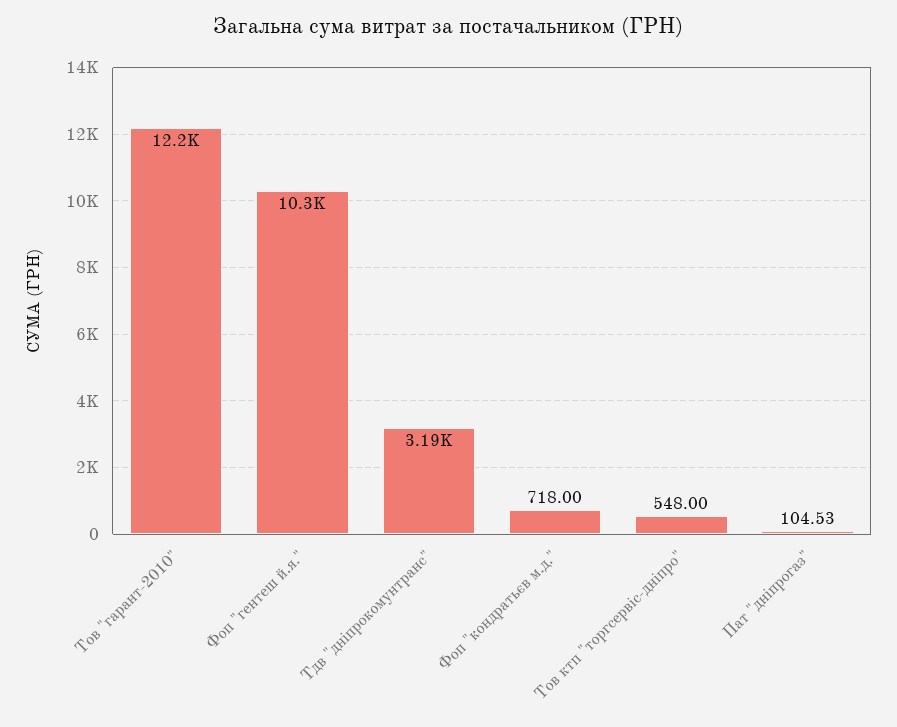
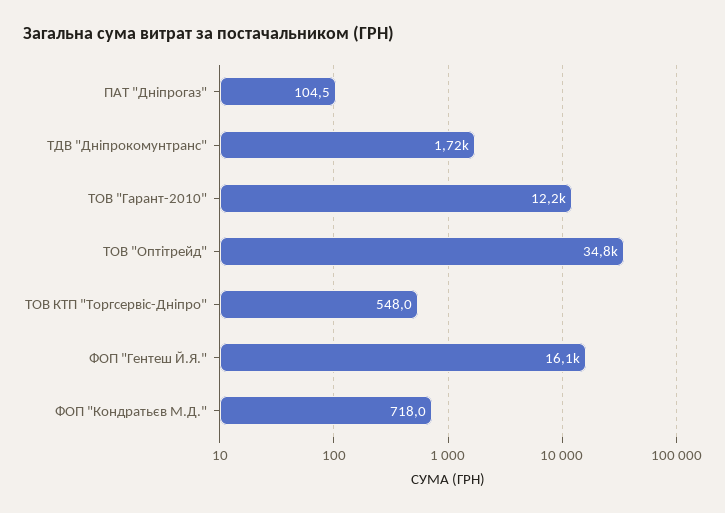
  {
    "Тов \"гарант-2010\"": 12200,
-   "Фоп \"гентеш й.я.\"": 10300,
+   "Фоп \"гентеш й.я.\"": 16100,
-   "Тдв \"дніпрокомунтранс\"": 3190,
+   "Тдв \"дніпрокомунтранс\"": 1720,
    "Фоп \"кондратьєв м.д.\"": 718,
    "Тов ктп \"торгсервіс-дніпро\"": 548,
-   "Пат \"дніпрогаз\"": 104.53
+   "Пат \"дніпрогаз\"": 104.53,
+   "ТОВ \"Оптітрейд\"": 34800
  }

